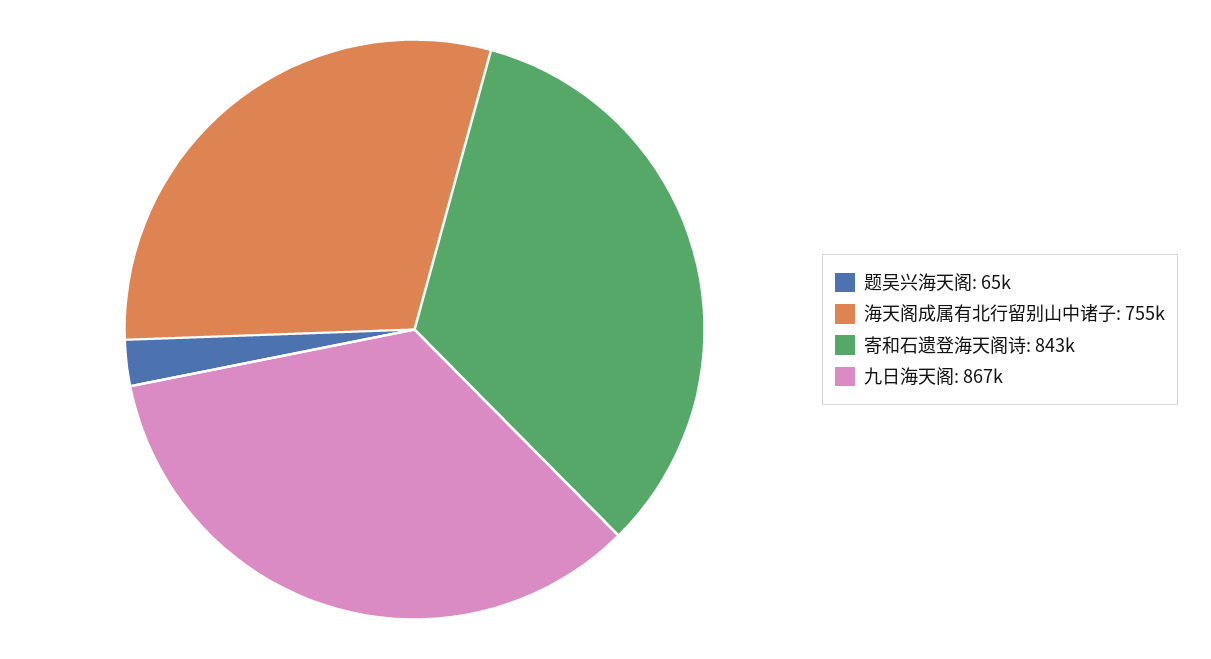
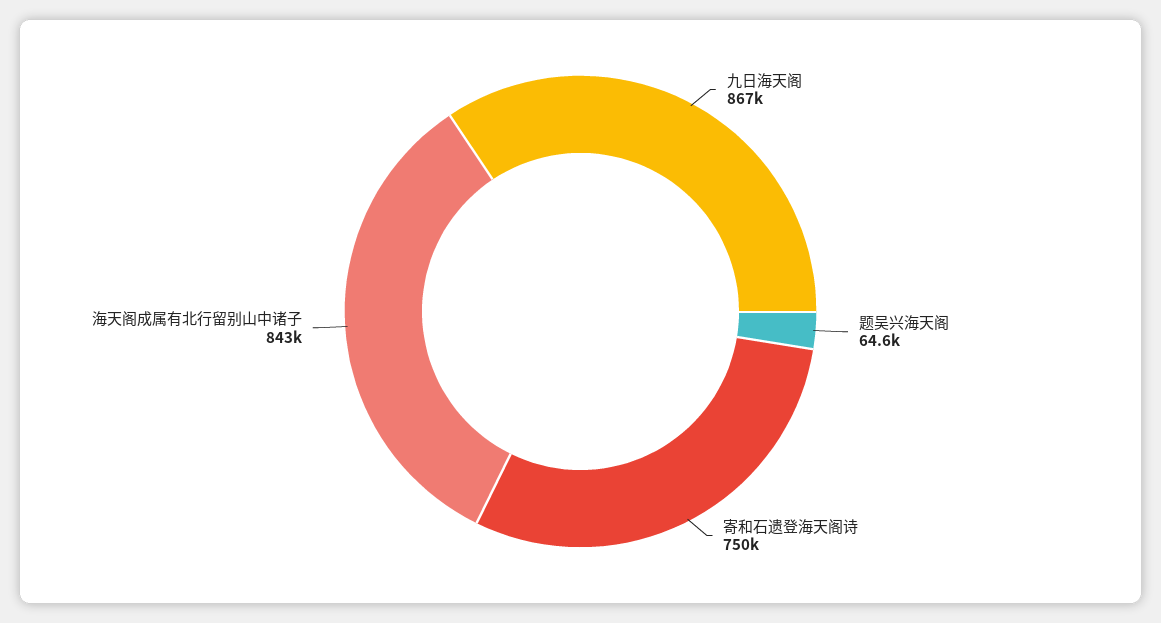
  {
    "题吴兴海天阁": 64600,
-   "海天阁成属有北行留别山中诸子": 755000,
+   "海天阁成属有北行留别山中诸子": 843000,
-   "寄和石遗登海天阁诗": 843000,
+   "寄和石遗登海天阁诗": 750000,
    "九日海天阁": 867000
  }

